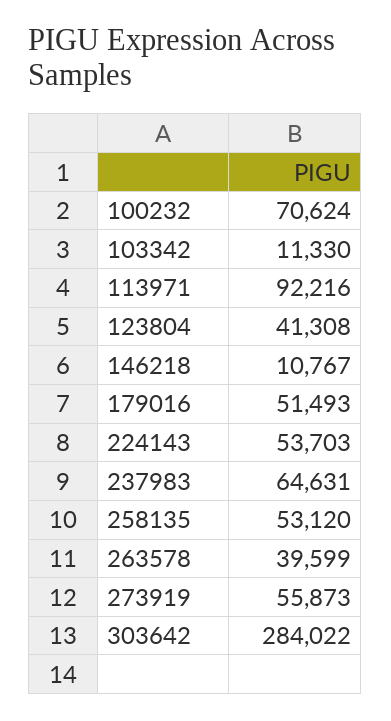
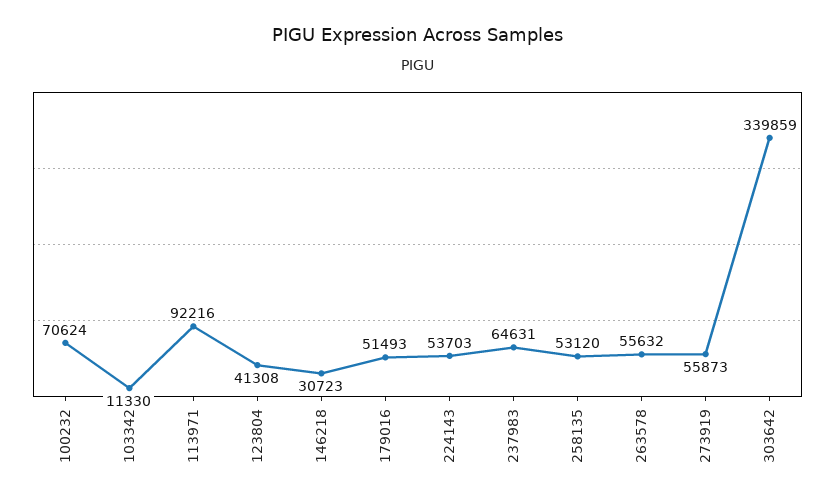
  {
    "100232": 70624,
    "103342": 11330,
    "113971": 92216,
    "123804": 41308,
-   "146218": 10767,
+   "146218": 30723,
    "179016": 51493,
    "224143": 53703,
    "237983": 64631,
    "258135": 53120,
-   "263578": 39599,
+   "263578": 55632,
    "273919": 55873,
-   "303642": 284022
+   "303642": 339859
  }

